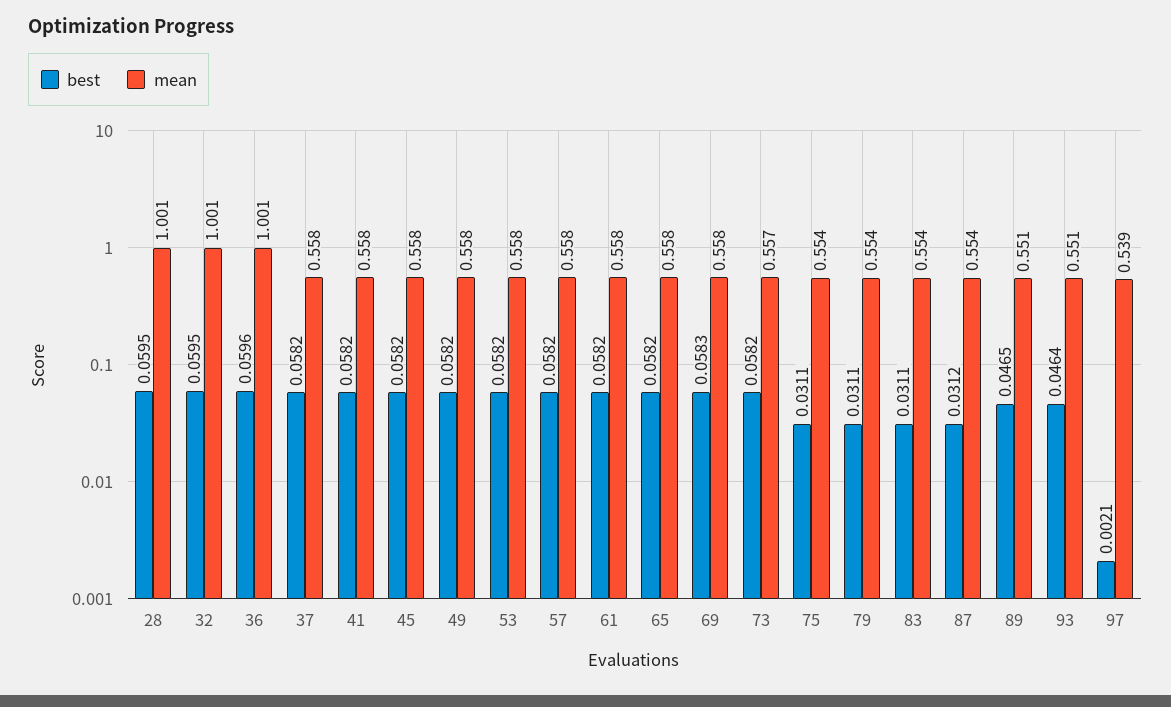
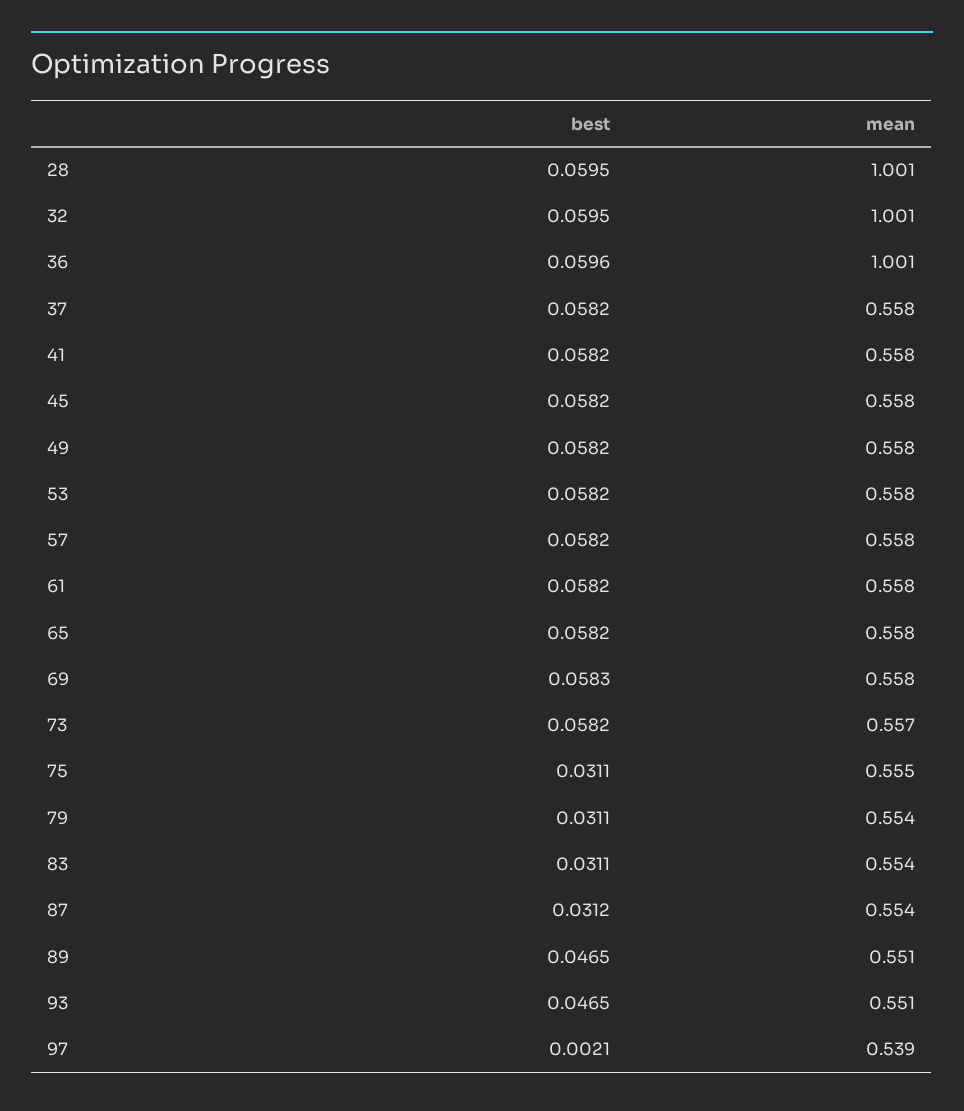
  {
    "best": {
      "28": 0.0595,
      "32": 0.0595,
      "36": 0.0596,
      "37": 0.0582,
      "41": 0.0582,
      "45": 0.0582,
      "49": 0.0582,
      "53": 0.0582,
      "57": 0.0582,
      "61": 0.0582,
      "65": 0.0582,
      "69": 0.0583,
      "73": 0.0582,
      "75": 0.0311,
      "79": 0.0311,
      "83": 0.0311,
      "87": 0.0312,
      "89": 0.0465,
-     "93": 0.0464,
+     "93": 0.0465,
      "97": 0.0021
    },
    "mean": {
      "28": 1.001,
      "32": 1.001,
      "36": 1.001,
      "37": 0.558,
      "41": 0.558,
      "45": 0.558,
      "49": 0.558,
      "53": 0.558,
      "57": 0.558,
      "61": 0.558,
      "65": 0.558,
      "69": 0.558,
      "73": 0.557,
-     "75": 0.554,
+     "75": 0.555,
      "79": 0.554,
      "83": 0.554,
      "87": 0.554,
      "89": 0.551,
      "93": 0.551,
      "97": 0.539
    }
  }

